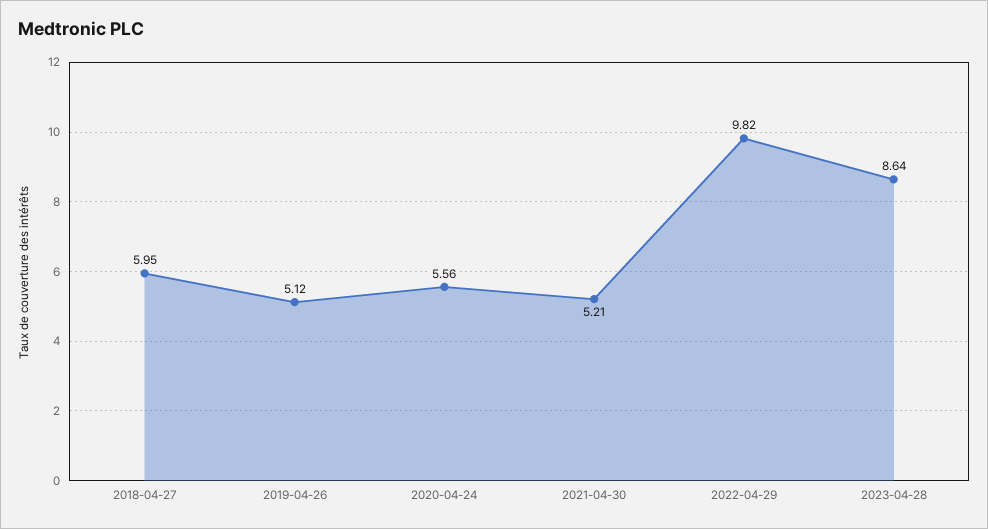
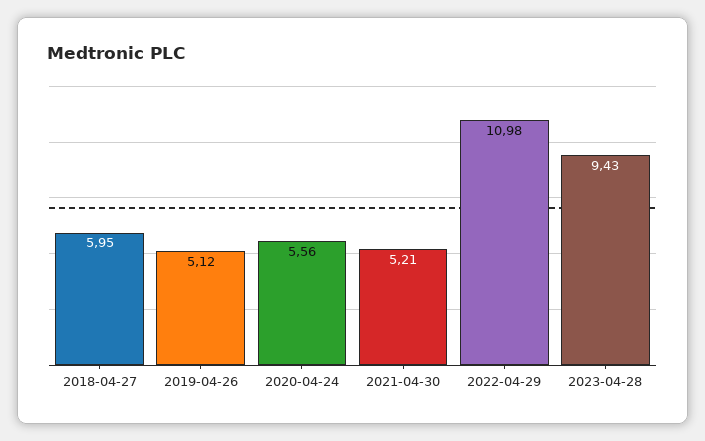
  {
    "2018-04-27": 5.95,
    "2019-04-26": 5.12,
    "2020-04-24": 5.56,
    "2021-04-30": 5.21,
-   "2022-04-29": 9.82,
+   "2022-04-29": 10.98,
-   "2023-04-28": 8.64
+   "2023-04-28": 9.43
  }

